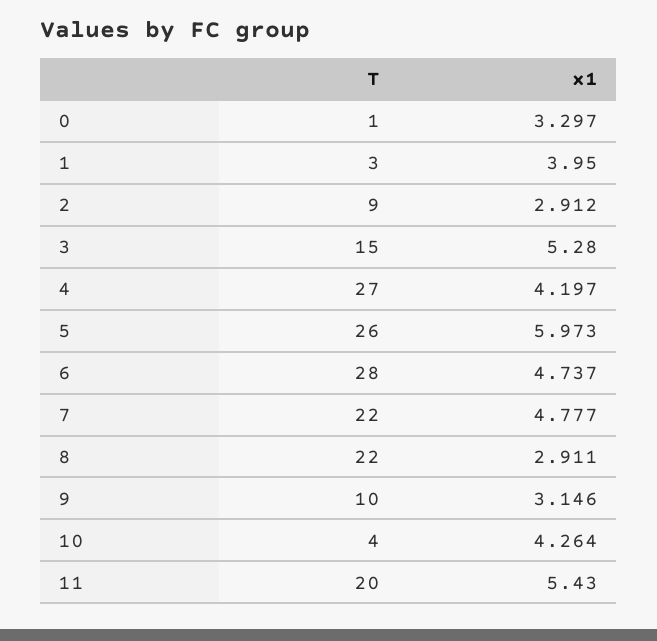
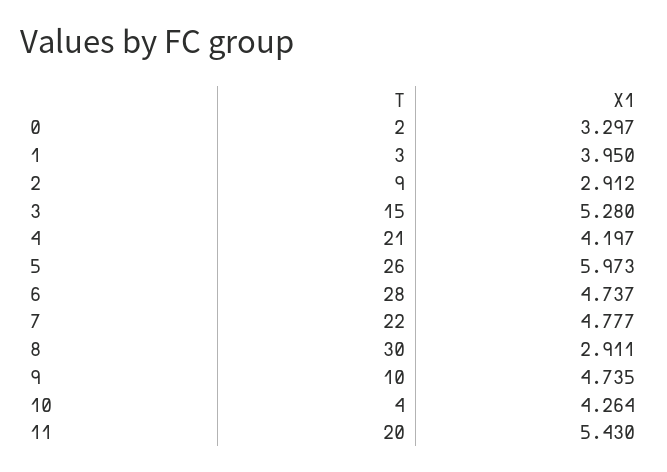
  {
    "T": {
-     "0": 1,
+     "0": 2,
      "1": 3,
      "2": 9,
      "3": 15,
-     "4": 27,
+     "4": 21,
      "5": 26,
      "6": 28,
      "7": 22,
-     "8": 22,
+     "8": 30,
      "9": 10,
      "10": 4,
      "11": 20
    },
    "x1": {
      "0": 3.297,
      "1": 3.95,
      "2": 2.912,
      "3": 5.28,
      "4": 4.197,
      "5": 5.973,
      "6": 4.737,
      "7": 4.777,
      "8": 2.911,
-     "9": 3.146,
+     "9": 4.735,
      "10": 4.264,
      "11": 5.43
    }
  }

